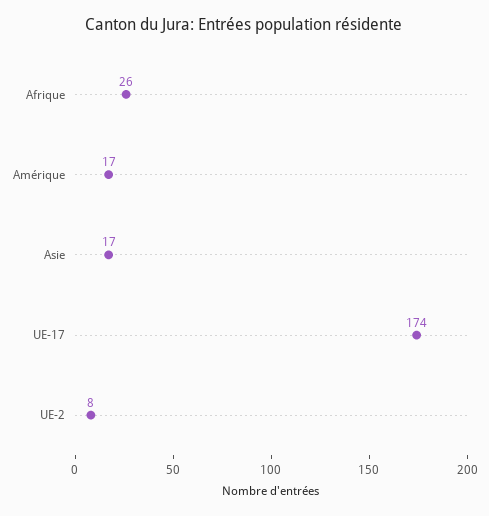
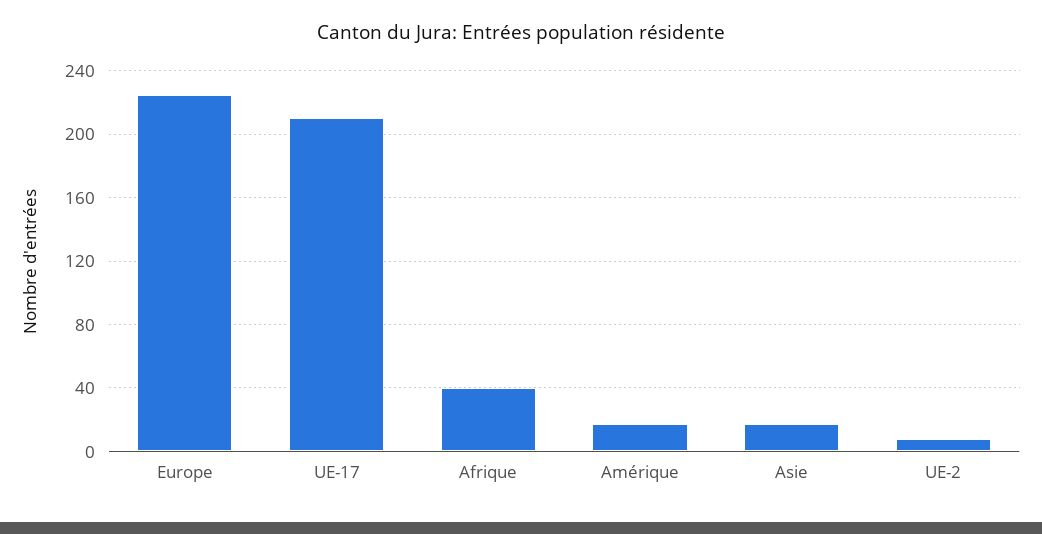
  {
-   "Afrique": 26,
+   "Afrique": 40,
    "Amérique": 17,
    "Asie": 17,
-   "UE-17": 174,
+   "UE-17": 210,
-   "UE-2": 8
+   "UE-2": 8,
+   "Europe": 225
  }

